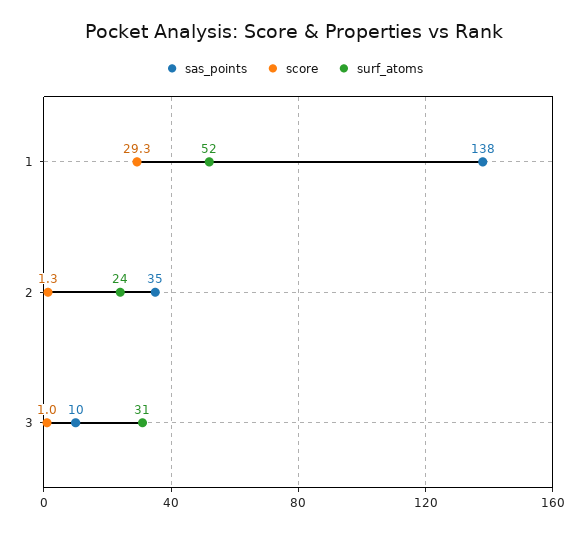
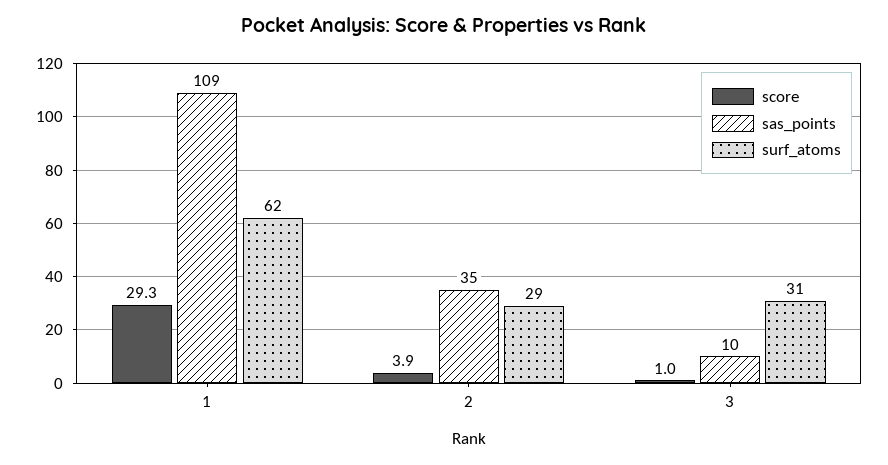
  {
    "sas_points": {
-     "1": 138,
+     "1": 109,
      "2": 35,
      "3": 10
    },
    "score": {
      "1": 29.3,
-     "2": 1.3,
+     "2": 3.9,
      "3": 1
    },
    "surf_atoms": {
-     "1": 52,
+     "1": 62,
-     "2": 24,
+     "2": 29,
      "3": 31
    }
  }

